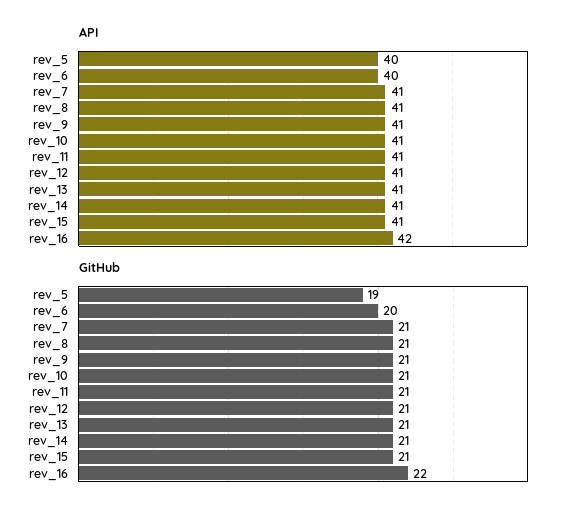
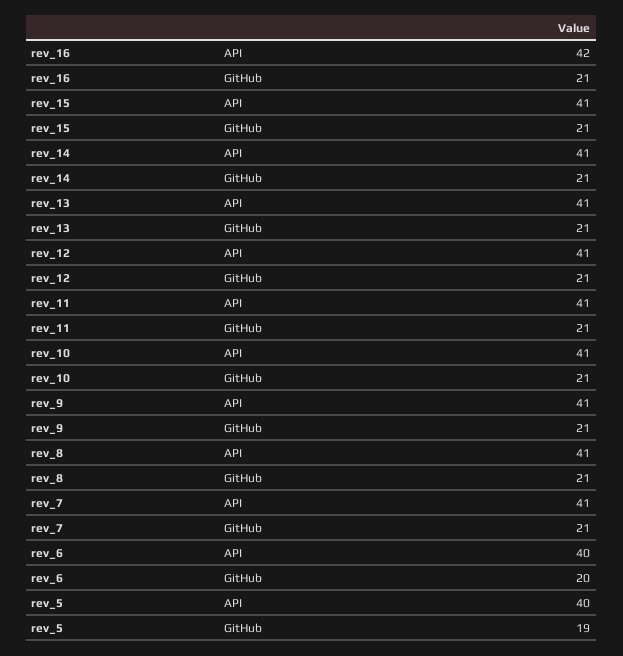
  {
    "API": {
      "rev_5": 40,
      "rev_6": 40,
      "rev_7": 41,
      "rev_8": 41,
      "rev_9": 41,
      "rev_10": 41,
      "rev_11": 41,
      "rev_12": 41,
      "rev_13": 41,
      "rev_14": 41,
      "rev_15": 41,
      "rev_16": 42
    },
    "GitHub": {
      "rev_5": 19,
      "rev_6": 20,
      "rev_7": 21,
      "rev_8": 21,
      "rev_9": 21,
      "rev_10": 21,
      "rev_11": 21,
      "rev_12": 21,
      "rev_13": 21,
      "rev_14": 21,
      "rev_15": 21,
-     "rev_16": 22
+     "rev_16": 21
    }
  }

